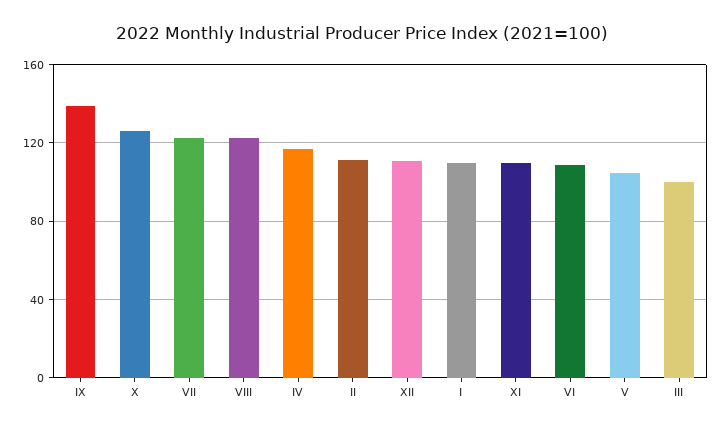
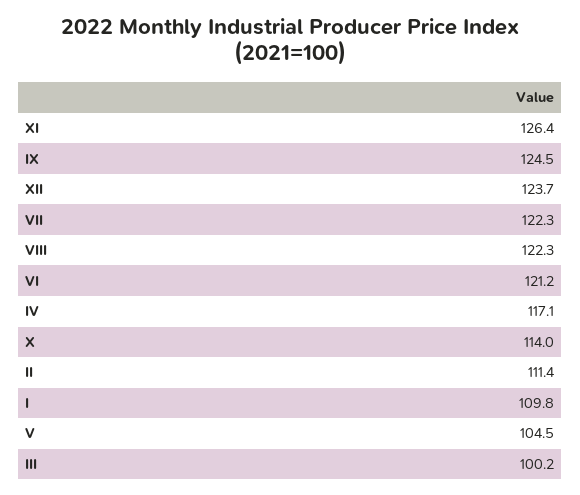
  {
-   "IX": 140,
+   "IX": 124.5,
-   "X": 125,
+   "X": 114,
    "VII": 122.3,
    "VIII": 122.3,
    "IV": 117.1,
    "II": 111.4,
-   "XII": 110,
+   "XII": 123.7,
    "I": 109.8,
-   "XI": 110,
+   "XI": 126.4,
-   "VI": 110,
+   "VI": 121.2,
    "V": 104.5,
    "III": 100.2
  }

